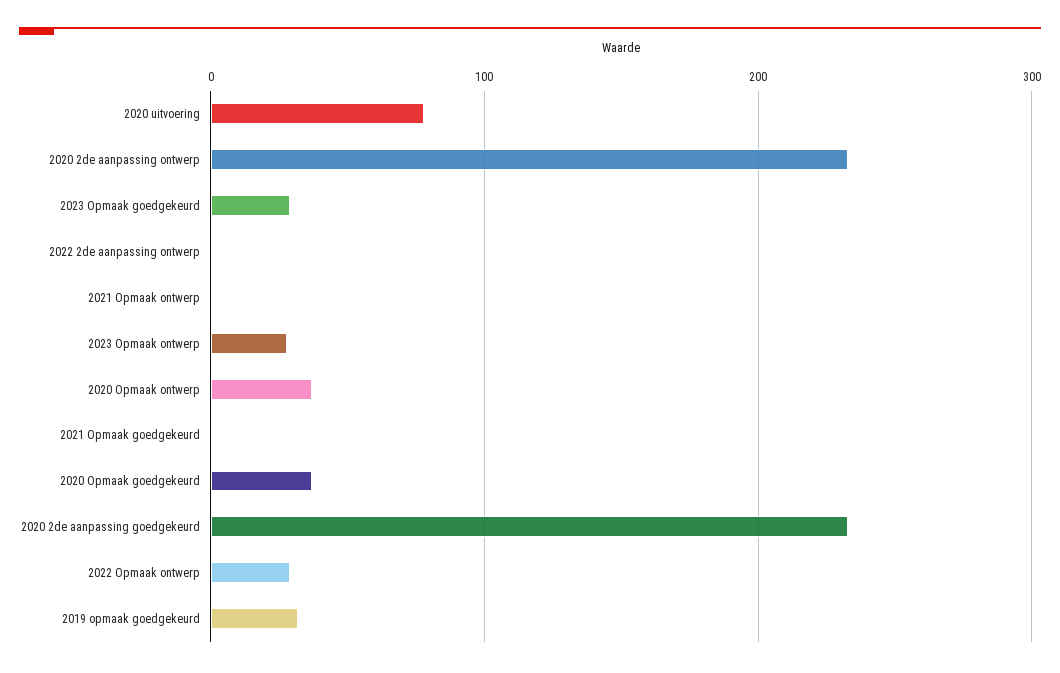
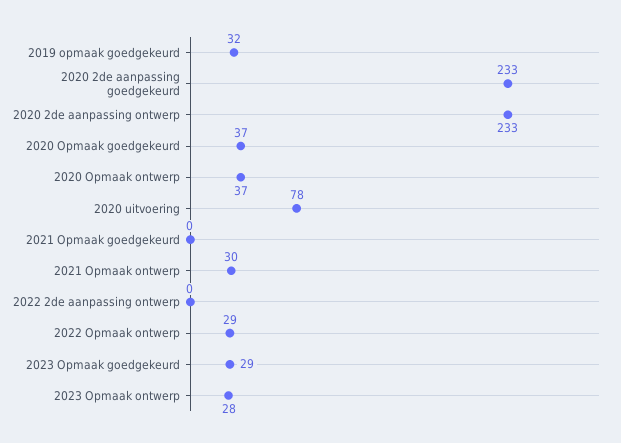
  {
    "2020 uitvoering": 78,
    "2020 2de aanpassing ontwerp": 233,
    "2023 Opmaak goedgekeurd": 29,
    "2022 2de aanpassing ontwerp": 0,
-   "2021 Opmaak ontwerp": 0,
+   "2021 Opmaak ontwerp": 30,
    "2023 Opmaak ontwerp": 28,
    "2020 Opmaak ontwerp": 37,
    "2021 Opmaak goedgekeurd": 0,
    "2020 Opmaak goedgekeurd": 37,
    "2020 2de aanpassing goedgekeurd": 233,
    "2022 Opmaak ontwerp": 29,
    "2019 opmaak goedgekeurd": 32
  }

